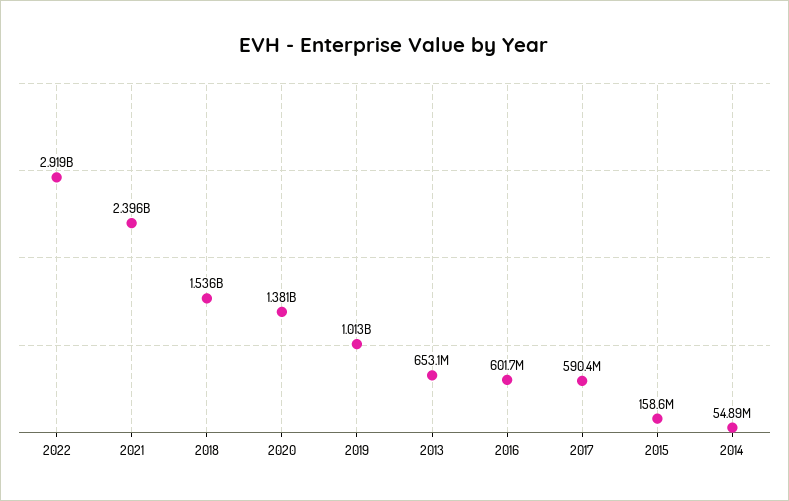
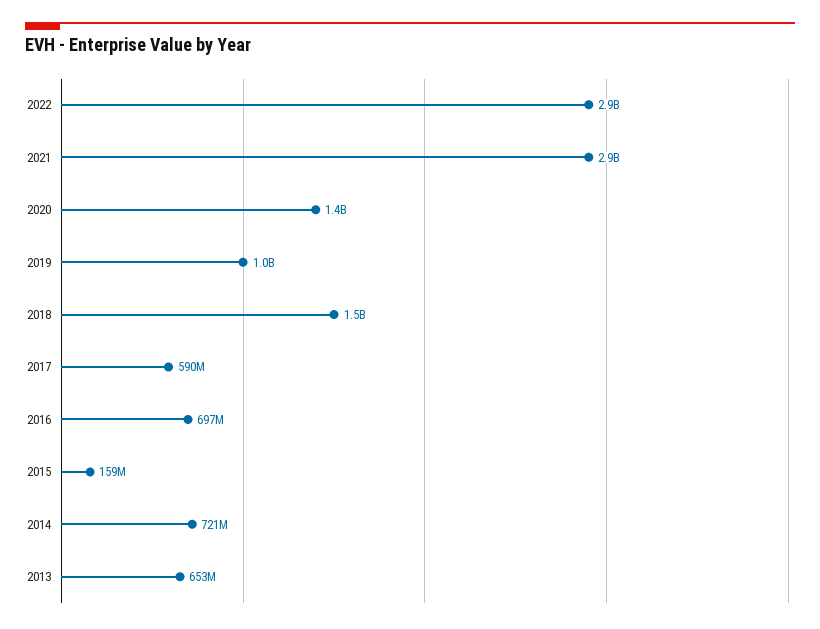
  {
    "2022": 2919000000,
-   "2021": 2396000000,
+   "2021": 2900000000,
    "2018": 1536000000,
    "2020": 1381000000,
    "2019": 1013000000,
    "2013": 653100000,
-   "2016": 601700000,
+   "2016": 697000000,
    "2017": 590400000,
    "2015": 158600000,
-   "2014": 54890000
+   "2014": 721000000
  }

